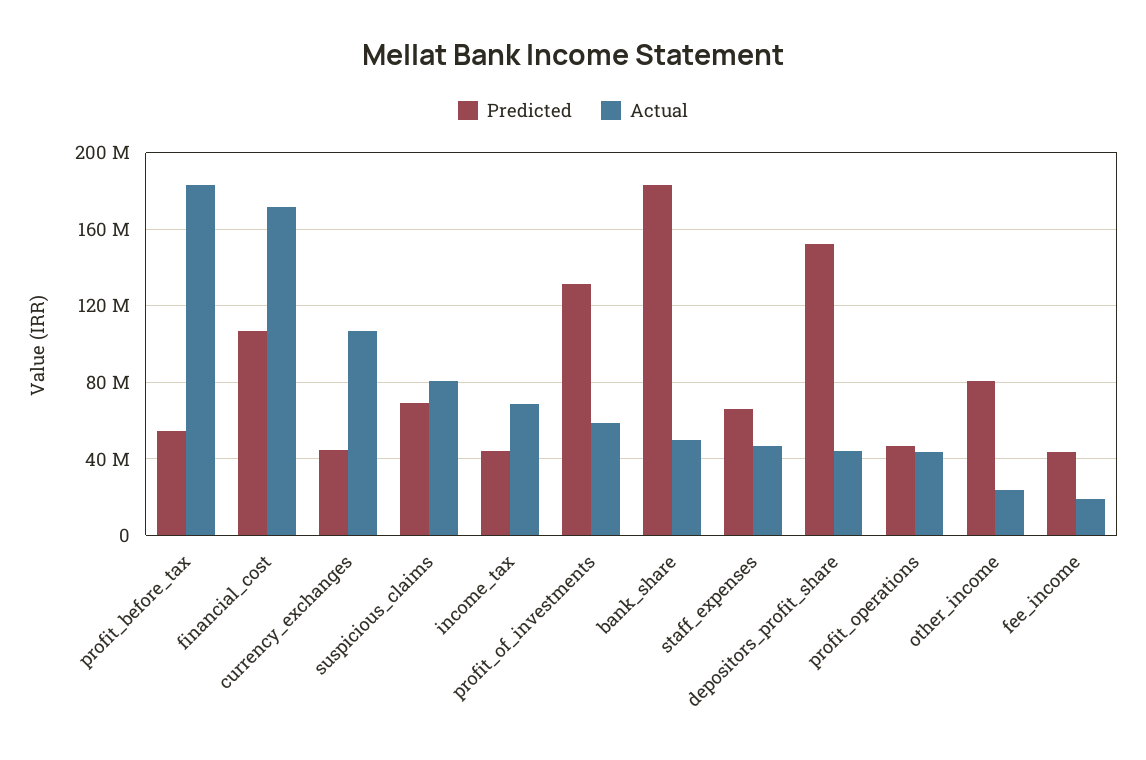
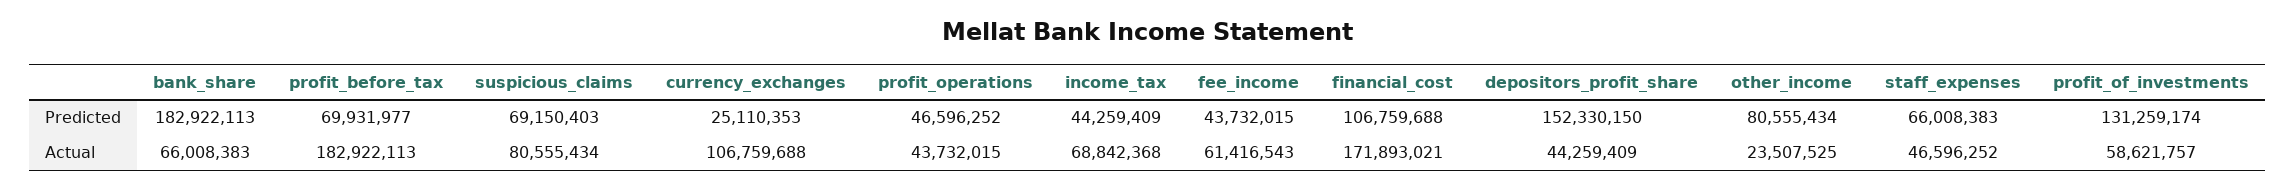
  {
    "Predicted": {
-     "profit_before_tax": 55000000,
+     "profit_before_tax": 69931977,
      "financial_cost": 106759688,
-     "currency_exchanges": 45000000,
+     "currency_exchanges": 25110353,
      "suspicious_claims": 69150403,
      "income_tax": 44259409,
      "profit_of_investments": 131259174,
      "bank_share": 182922113,
      "staff_expenses": 66008383,
      "depositors_profit_share": 152330150,
      "profit_operations": 46596252,
      "other_income": 80555434,
      "fee_income": 43732015
    },
    "Actual": {
      "profit_before_tax": 182922113,
      "financial_cost": 171893021,
      "currency_exchanges": 106759688,
      "suspicious_claims": 80555434,
      "income_tax": 68842368,
      "profit_of_investments": 58621757,
-     "bank_share": 50000000,
+     "bank_share": 66008383,
      "staff_expenses": 46596252,
      "depositors_profit_share": 44259409,
      "profit_operations": 43732015,
      "other_income": 23507525,
-     "fee_income": 20000000
+     "fee_income": 61416543
    }
  }

